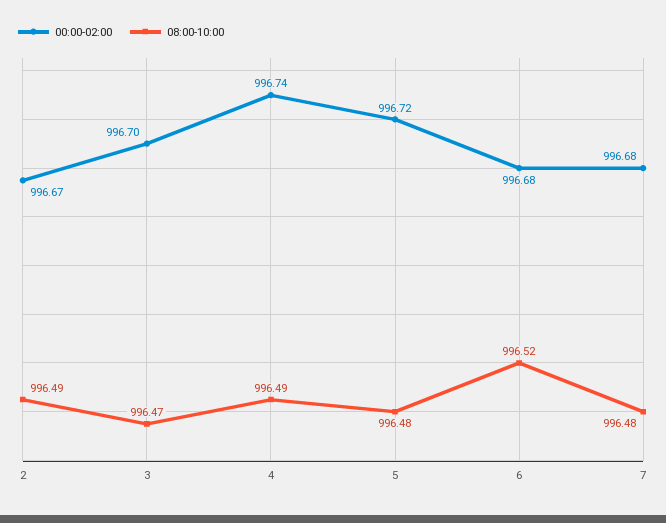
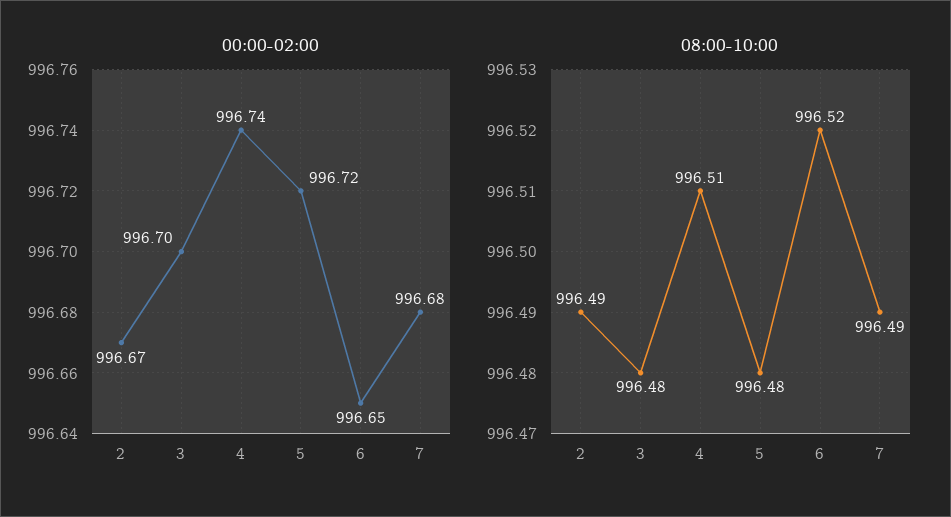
  {
    "00:00-02:00": {
      "2": 996.67,
      "3": 996.7,
      "4": 996.74,
      "5": 996.72,
-     "6": 996.68,
+     "6": 996.65,
      "7": 996.68
    },
    "08:00-10:00": {
      "2": 996.49,
-     "3": 996.47,
+     "3": 996.48,
-     "4": 996.49,
+     "4": 996.51,
      "5": 996.48,
      "6": 996.52,
-     "7": 996.48
+     "7": 996.49
    }
  }

